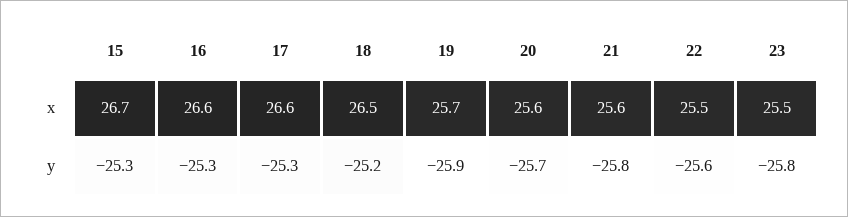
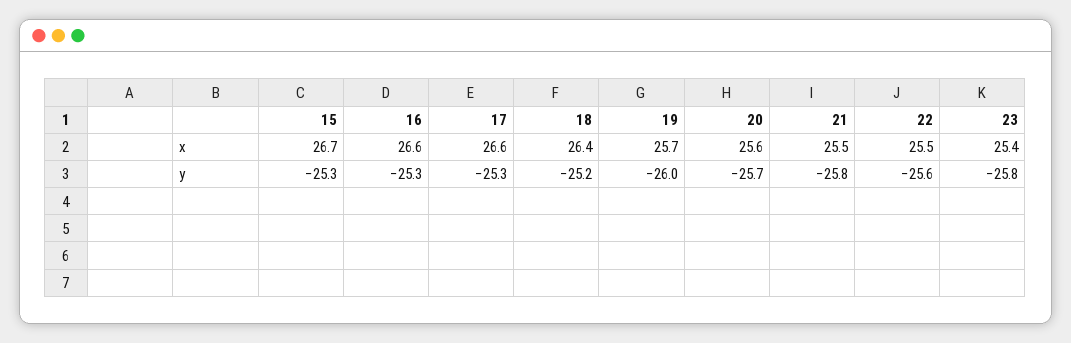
  {
    "15": {
      "x": 26.7,
      "y": -25.3
    },
    "16": {
      "x": 26.6,
      "y": -25.3
    },
    "17": {
      "x": 26.6,
      "y": -25.3
    },
    "18": {
-     "x": 26.5,
+     "x": 26.4,
      "y": -25.2
    },
    "19": {
      "x": 25.7,
-     "y": -25.9
+     "y": -26
    },
    "20": {
      "x": 25.6,
      "y": -25.7
    },
    "21": {
-     "x": 25.6,
+     "x": 25.5,
      "y": -25.8
    },
    "22": {
      "x": 25.5,
      "y": -25.6
    },
    "23": {
-     "x": 25.5,
+     "x": 25.4,
      "y": -25.8
    }
  }

